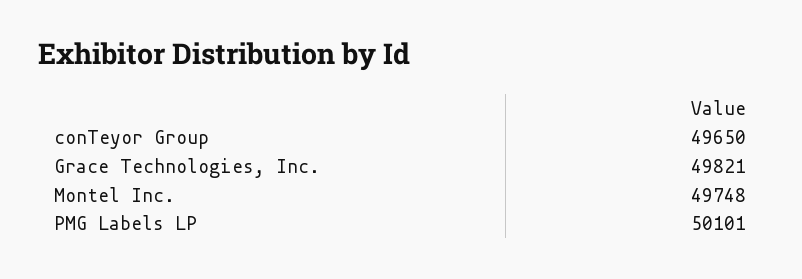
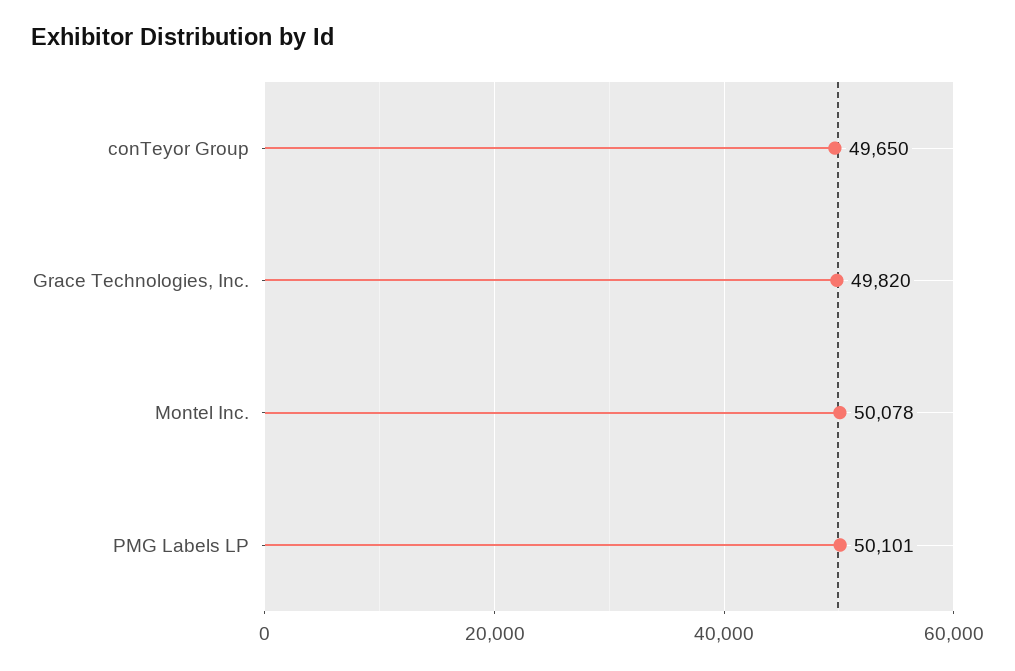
  {
    "conTeyor Group": 49650,
-   "Grace Technologies, Inc.": 49821,
+   "Grace Technologies, Inc.": 49820,
-   "Montel Inc.": 49748,
+   "Montel Inc.": 50078,
    "PMG Labels LP": 50101
  }

